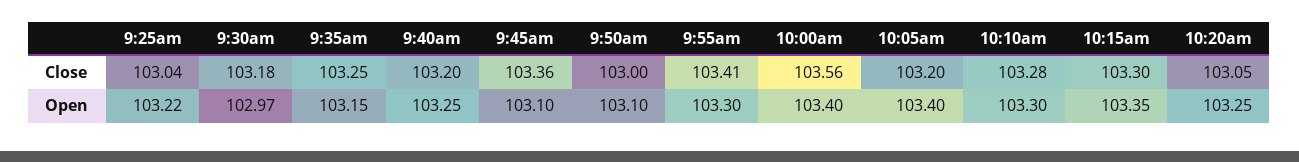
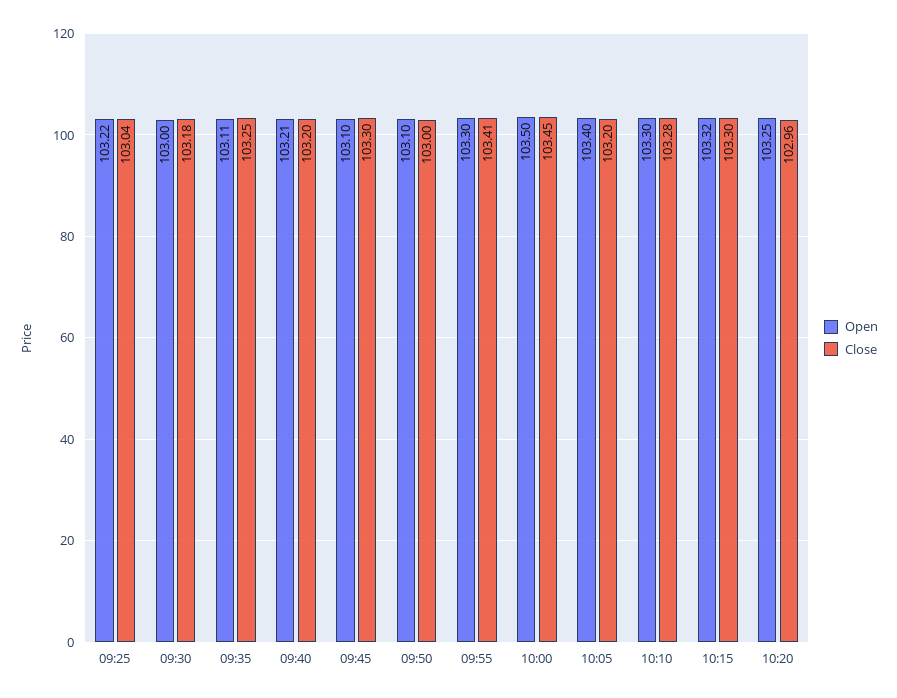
  {
    "Close": {
      "9:25am": 103.04,
      "9:30am": 103.18,
      "9:35am": 103.25,
      "9:40am": 103.2,
-     "9:45am": 103.36,
+     "9:45am": 103.3,
      "9:50am": 103,
      "9:55am": 103.41,
-     "10:00am": 103.56,
+     "10:00am": 103.45,
      "10:05am": 103.2,
      "10:10am": 103.28,
      "10:15am": 103.3,
-     "10:20am": 103.05
+     "10:20am": 102.96
    },
    "Open": {
      "9:25am": 103.22,
-     "9:30am": 102.97,
+     "9:30am": 103,
-     "9:35am": 103.15,
+     "9:35am": 103.11,
-     "9:40am": 103.25,
+     "9:40am": 103.21,
      "9:45am": 103.1,
      "9:50am": 103.1,
      "9:55am": 103.3,
-     "10:00am": 103.4,
+     "10:00am": 103.5,
      "10:05am": 103.4,
      "10:10am": 103.3,
-     "10:15am": 103.35,
+     "10:15am": 103.32,
      "10:20am": 103.25
    }
  }

